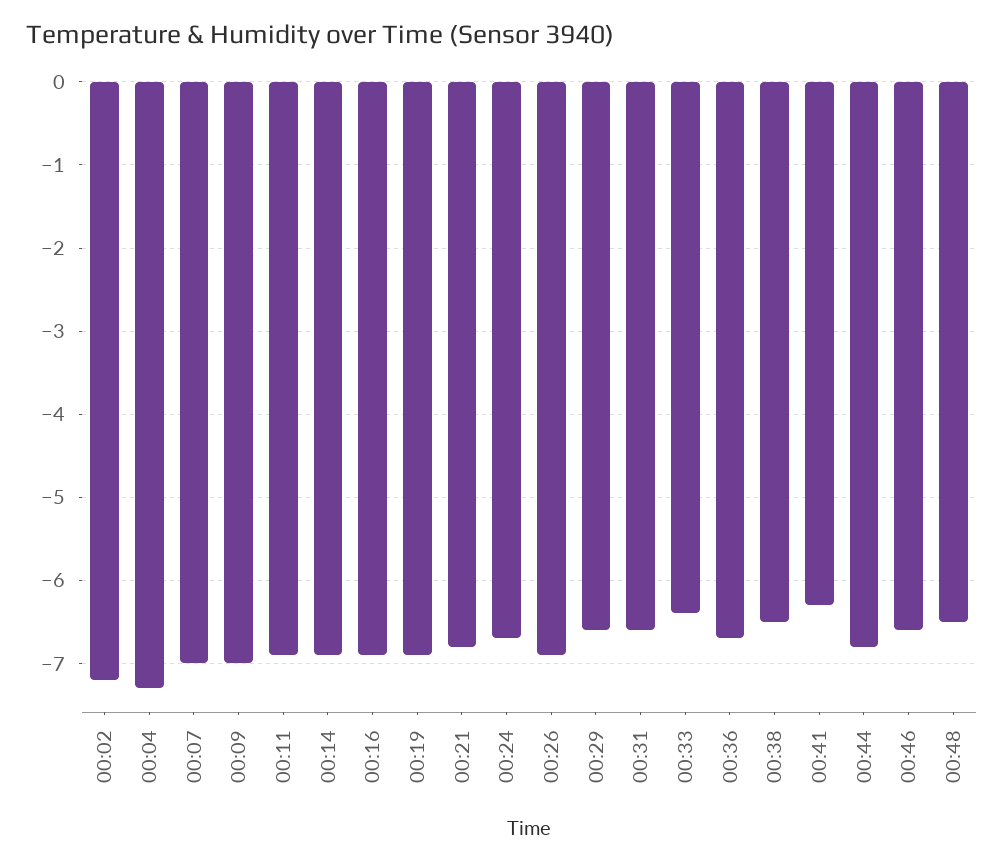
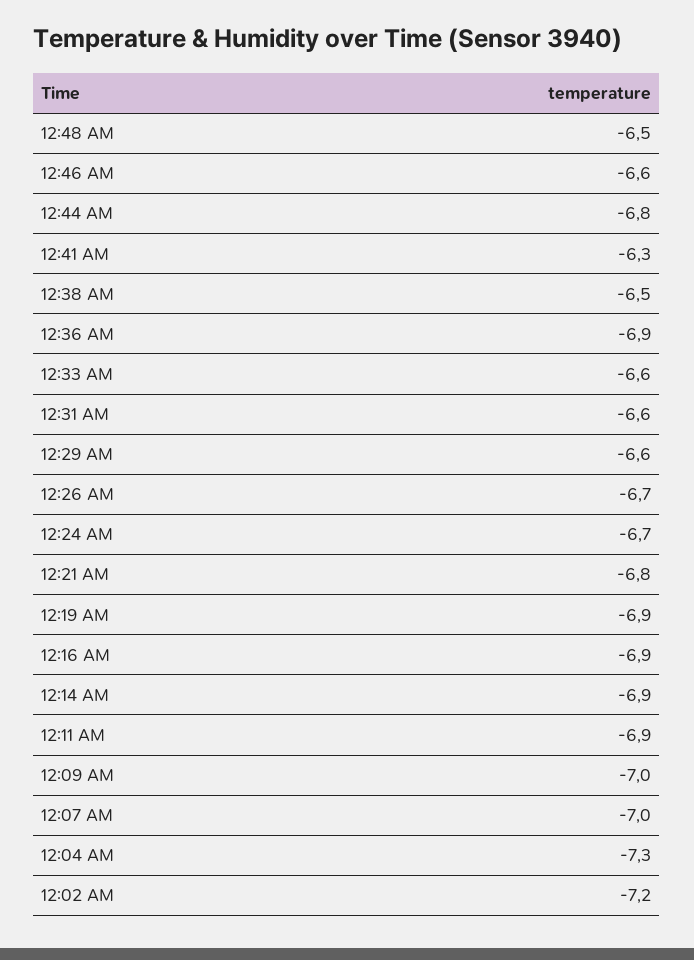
  {
    "00:02": -7.2,
    "00:04": -7.3,
    "00:07": -7,
    "00:09": -7,
    "00:11": -6.9,
    "00:14": -6.9,
    "00:16": -6.9,
    "00:19": -6.9,
    "00:21": -6.8,
    "00:24": -6.7,
-   "00:26": -6.9,
+   "00:26": -6.7,
    "00:29": -6.6,
    "00:31": -6.6,
-   "00:33": -6.4,
+   "00:33": -6.6,
-   "00:36": -6.7,
+   "00:36": -6.9,
    "00:38": -6.5,
    "00:41": -6.3,
    "00:44": -6.8,
    "00:46": -6.6,
    "00:48": -6.5
  }

